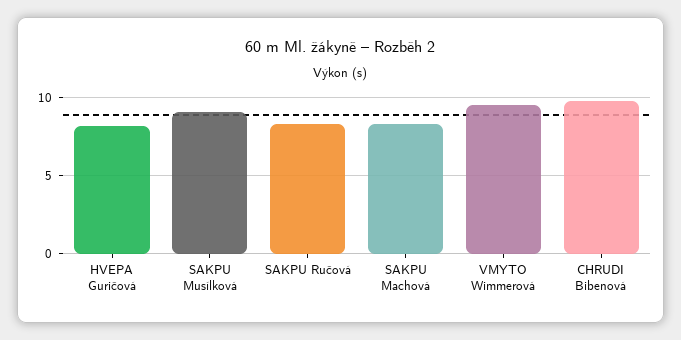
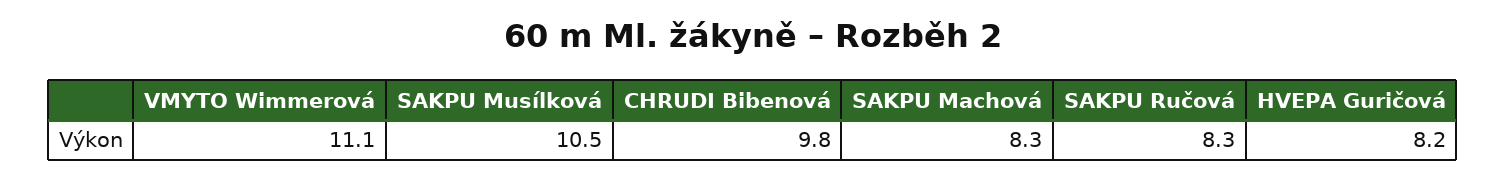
  {
    "HVEPA Guričová": 8.2,
-   "SAKPU Musílková": 9,
+   "SAKPU Musílková": 10.5,
    "SAKPU Ručová": 8.3,
    "SAKPU Machová": 8.3,
-   "VMYTO Wimmerová": 9.5,
+   "VMYTO Wimmerová": 11.1,
    "CHRUDI Bibenová": 9.8
  }

